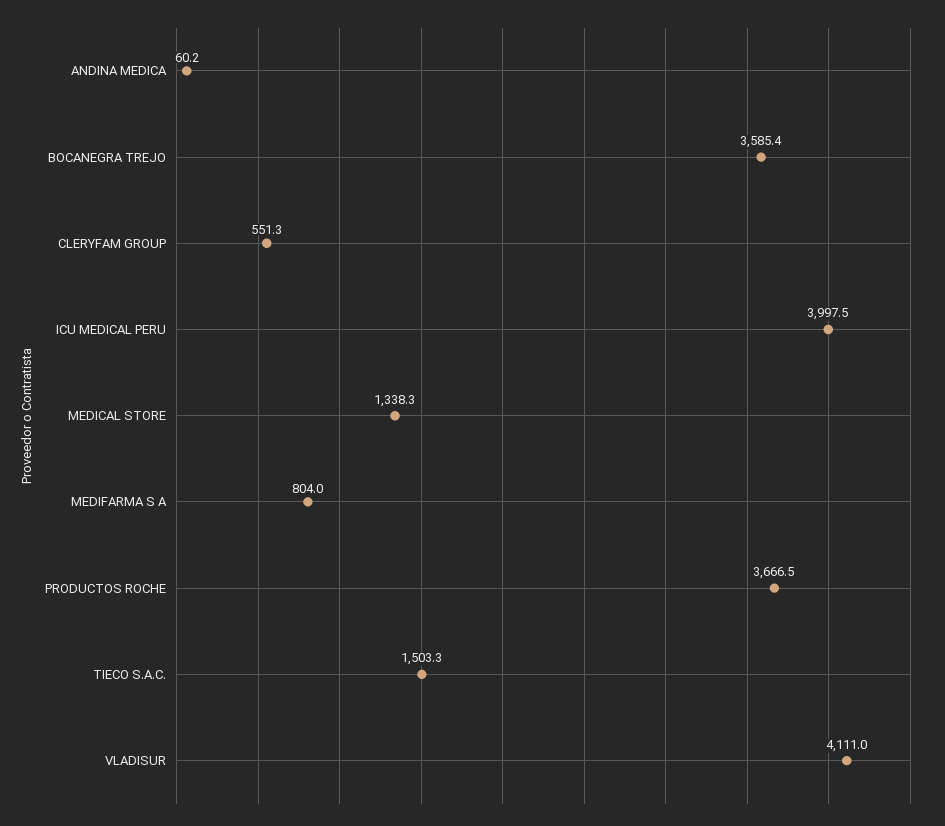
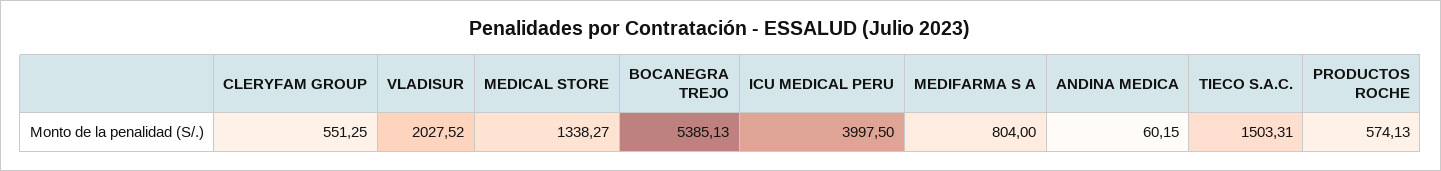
  {
    "ANDINA MEDICA": 60.15,
-   "BOCANEGRA TREJO": 3585.4,
+   "BOCANEGRA TREJO": 5385.13,
    "CLERYFAM GROUP": 551.25,
    "ICU MEDICAL PERU": 3997.5,
    "MEDICAL STORE": 1338.27,
    "MEDIFARMA S A": 804,
-   "PRODUCTOS ROCHE": 3666.5,
+   "PRODUCTOS ROCHE": 574.13,
    "TIECO S.A.C.": 1503.31,
-   "VLADISUR": 4111
+   "VLADISUR": 2027.52
  }

